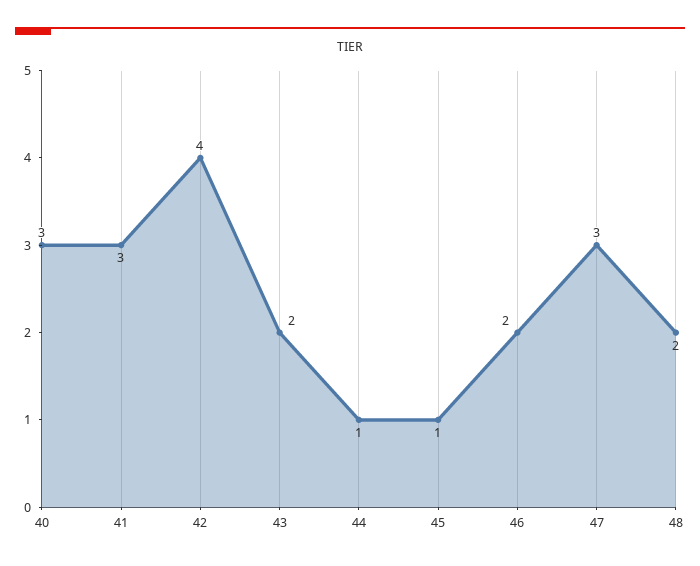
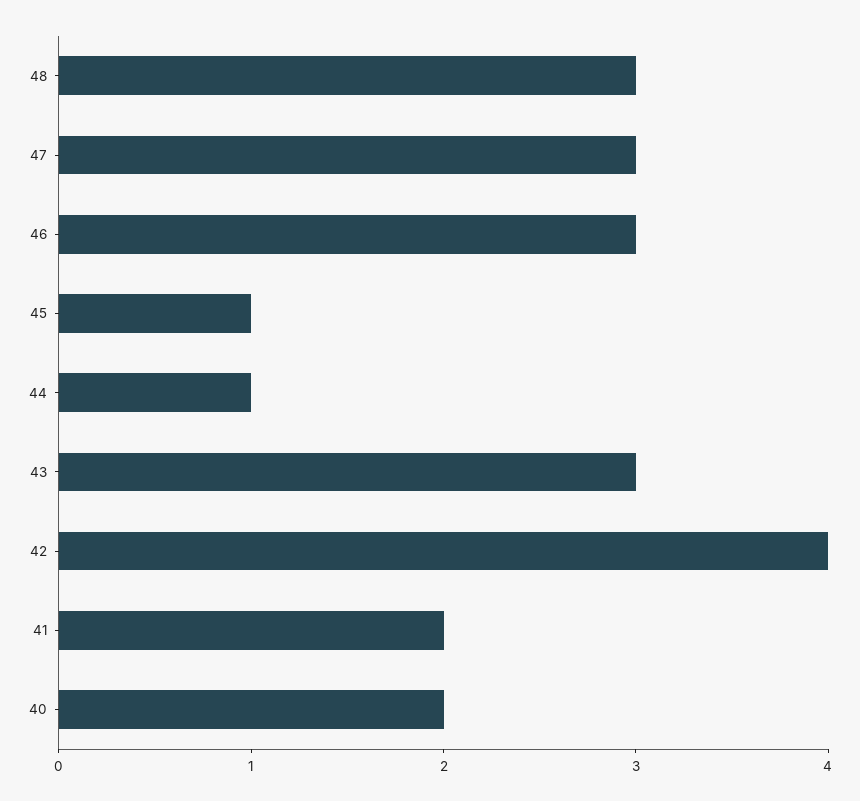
  {
-   "40": 3,
+   "40": 2,
-   "41": 3,
+   "41": 2,
    "42": 4,
-   "43": 2,
+   "43": 3,
    "44": 1,
    "45": 1,
-   "46": 2,
+   "46": 3,
    "47": 3,
-   "48": 2
+   "48": 3
  }

